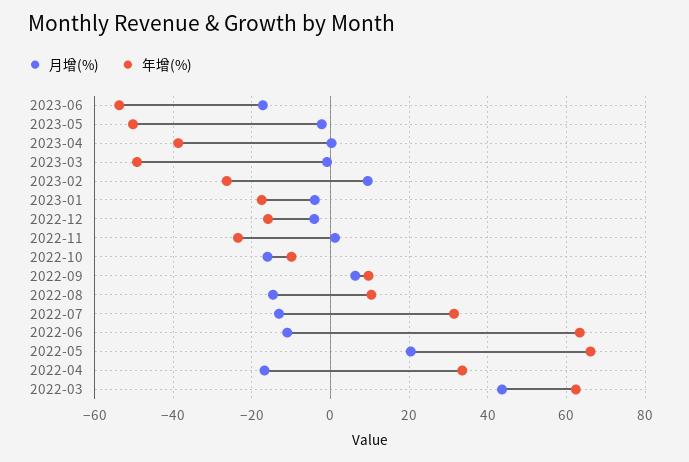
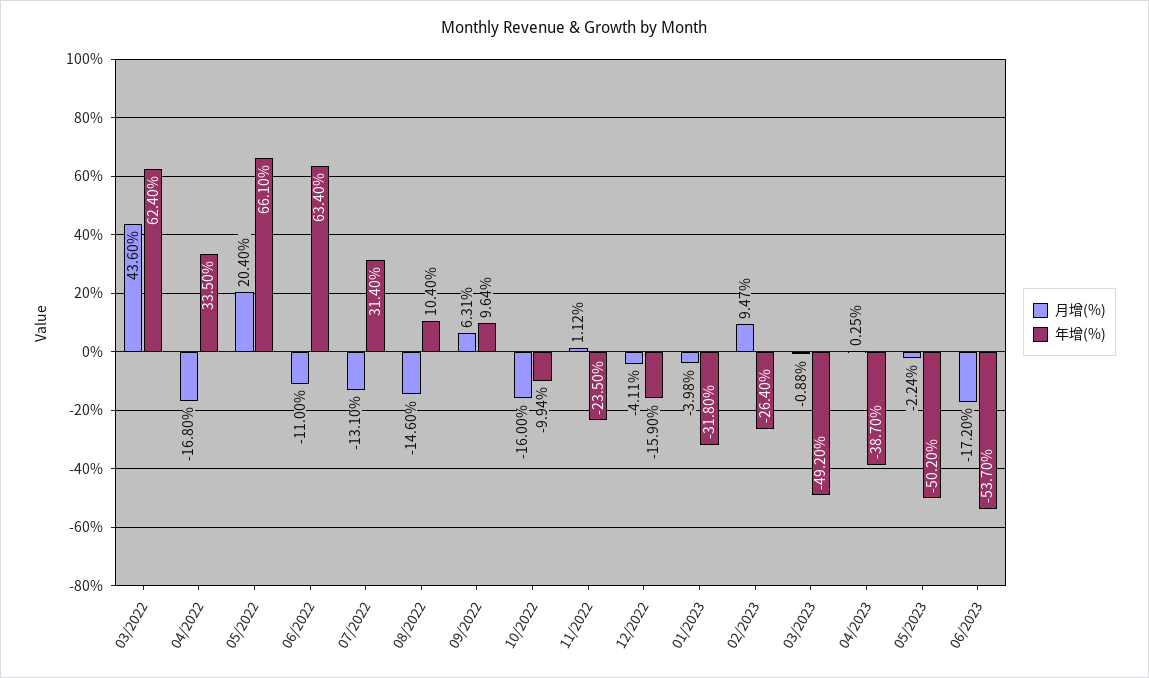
  {
    "月增(%)": {
      "2023-06": -17.2,
      "2023-05": -2.24,
      "2023-04": 0.25,
      "2023-03": -0.88,
      "2023-02": 9.47,
      "2023-01": -3.98,
      "2022-12": -4.11,
      "2022-11": 1.12,
      "2022-10": -16,
      "2022-09": 6.31,
      "2022-08": -14.6,
      "2022-07": -13.1,
      "2022-06": -11,
      "2022-05": 20.4,
      "2022-04": -16.8,
      "2022-03": 43.6
    },
    "年增(%)": {
      "2023-06": -53.7,
      "2023-05": -50.2,
      "2023-04": -38.7,
      "2023-03": -49.2,
      "2023-02": -26.4,
-     "2023-01": -18,
+     "2023-01": -31.8,
      "2022-12": -15.9,
      "2022-11": -23.5,
      "2022-10": -9.94,
      "2022-09": 9.64,
      "2022-08": 10.4,
      "2022-07": 31.4,
      "2022-06": 63.4,
      "2022-05": 66.1,
      "2022-04": 33.5,
      "2022-03": 62.4
    }
  }

